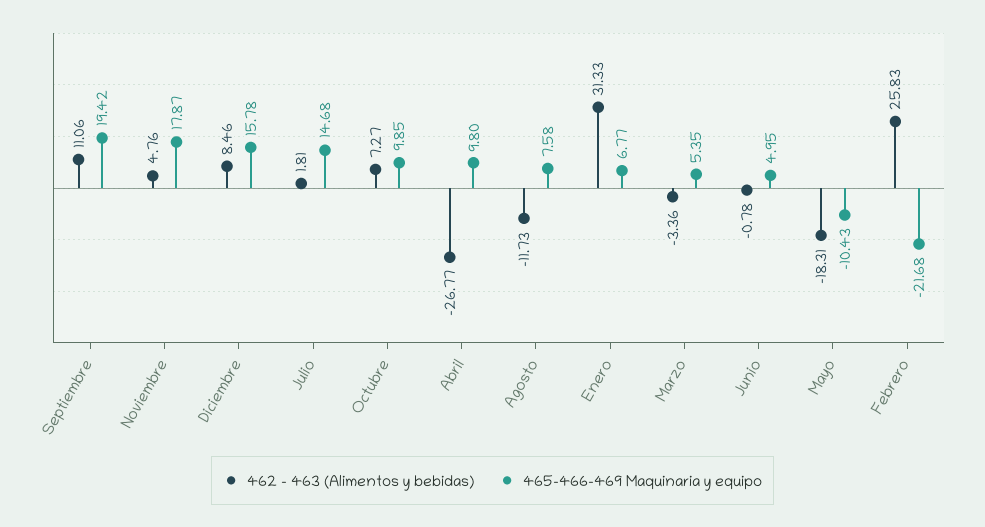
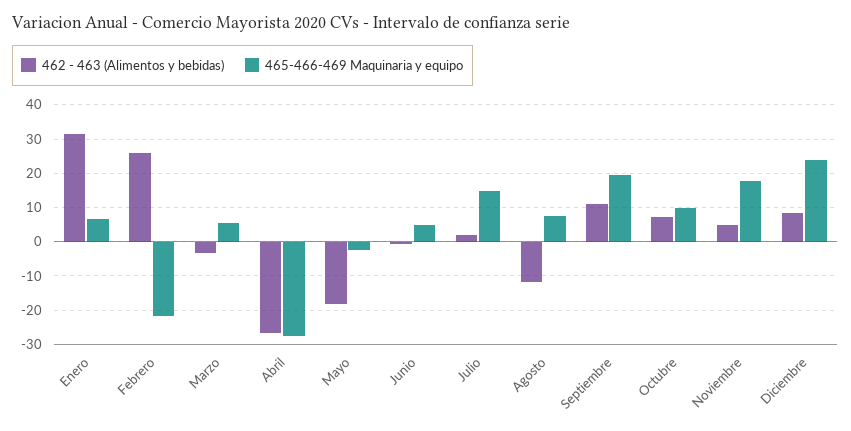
  {
    "462 - 463 (Alimentos y bebidas)": {
      "Septiembre": 11.06,
      "Noviembre": 4.76,
      "Diciembre": 8.46,
      "Julio": 1.81,
      "Octubre": 7.27,
      "Abril": -26.77,
      "Agosto": -11.73,
      "Enero": 31.33,
      "Marzo": -3.36,
      "Junio": -0.78,
      "Mayo": -18.31,
      "Febrero": 25.83
    },
    "465-466-469 Maquinaria y equipo": {
      "Septiembre": 19.42,
      "Noviembre": 17.87,
-     "Diciembre": 15.78,
+     "Diciembre": 24,
      "Julio": 14.68,
      "Octubre": 9.85,
-     "Abril": 9.8,
+     "Abril": -28,
      "Agosto": 7.58,
      "Enero": 6.77,
      "Marzo": 5.35,
      "Junio": 4.95,
-     "Mayo": -10.43,
+     "Mayo": -2,
      "Febrero": -21.68
    }
  }

